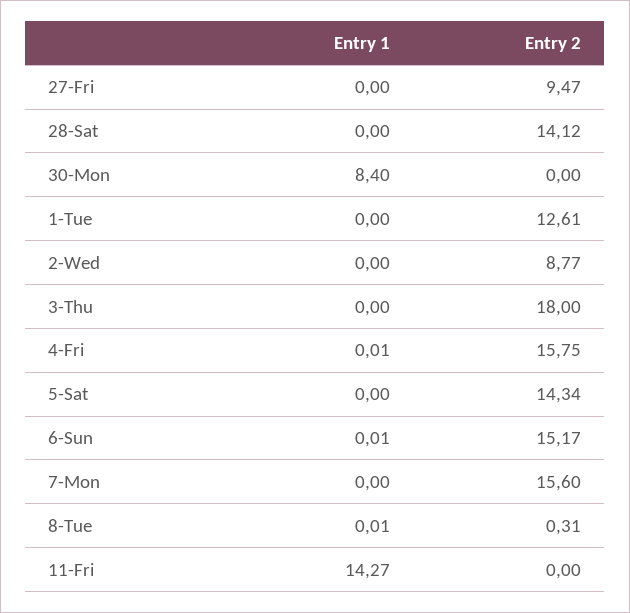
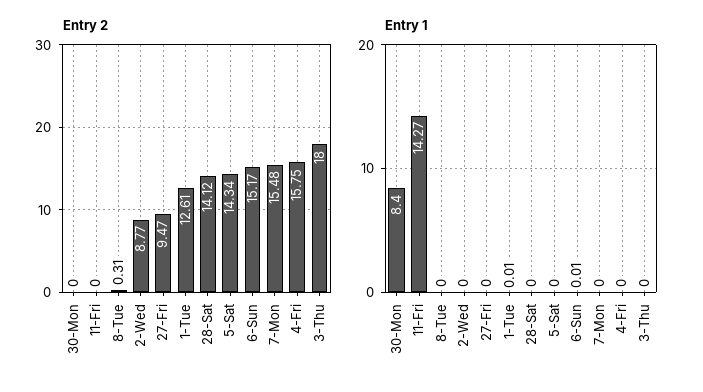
  {
    "Entry 1": {
      "27-Fri": 0,
      "28-Sat": 0,
      "30-Mon": 8.4,
-     "1-Tue": 0,
+     "1-Tue": 0.01,
      "2-Wed": 0,
      "3-Thu": 0,
-     "4-Fri": 0.01,
+     "4-Fri": 0,
      "5-Sat": 0,
      "6-Sun": 0.01,
      "7-Mon": 0,
-     "8-Tue": 0.01,
+     "8-Tue": 0,
      "11-Fri": 14.27
    },
    "Entry 2": {
      "27-Fri": 9.47,
      "28-Sat": 14.12,
      "30-Mon": 0,
      "1-Tue": 12.61,
      "2-Wed": 8.77,
      "3-Thu": 18,
      "4-Fri": 15.75,
      "5-Sat": 14.34,
      "6-Sun": 15.17,
-     "7-Mon": 15.6,
+     "7-Mon": 15.48,
      "8-Tue": 0.31,
      "11-Fri": 0
    }
  }

